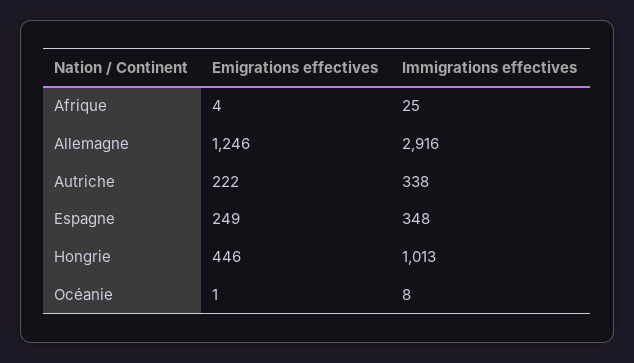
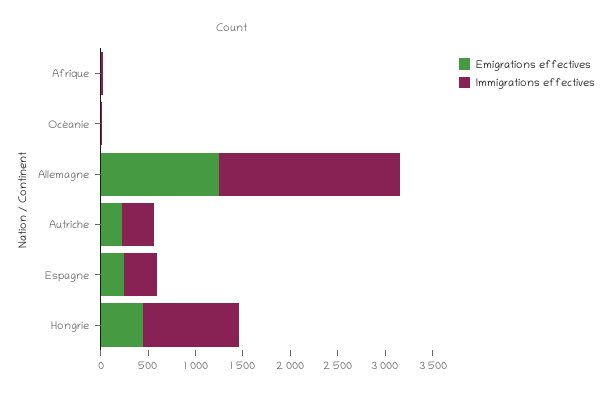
  {
    "Emigrations effectives": {
      "Afrique": 4,
      "Allemagne": 1246,
      "Autriche": 222,
      "Espagne": 249,
      "Hongrie": 446,
      "Océanie": 1
    },
    "Immigrations effectives": {
      "Afrique": 25,
-     "Allemagne": 2916,
+     "Allemagne": 1900,
      "Autriche": 338,
      "Espagne": 348,
      "Hongrie": 1013,
      "Océanie": 8
    }
  }

